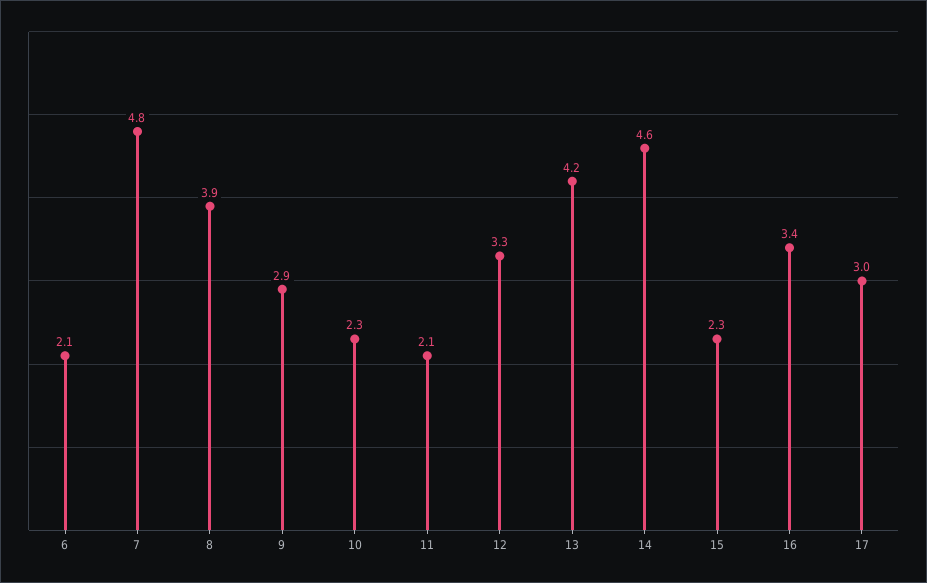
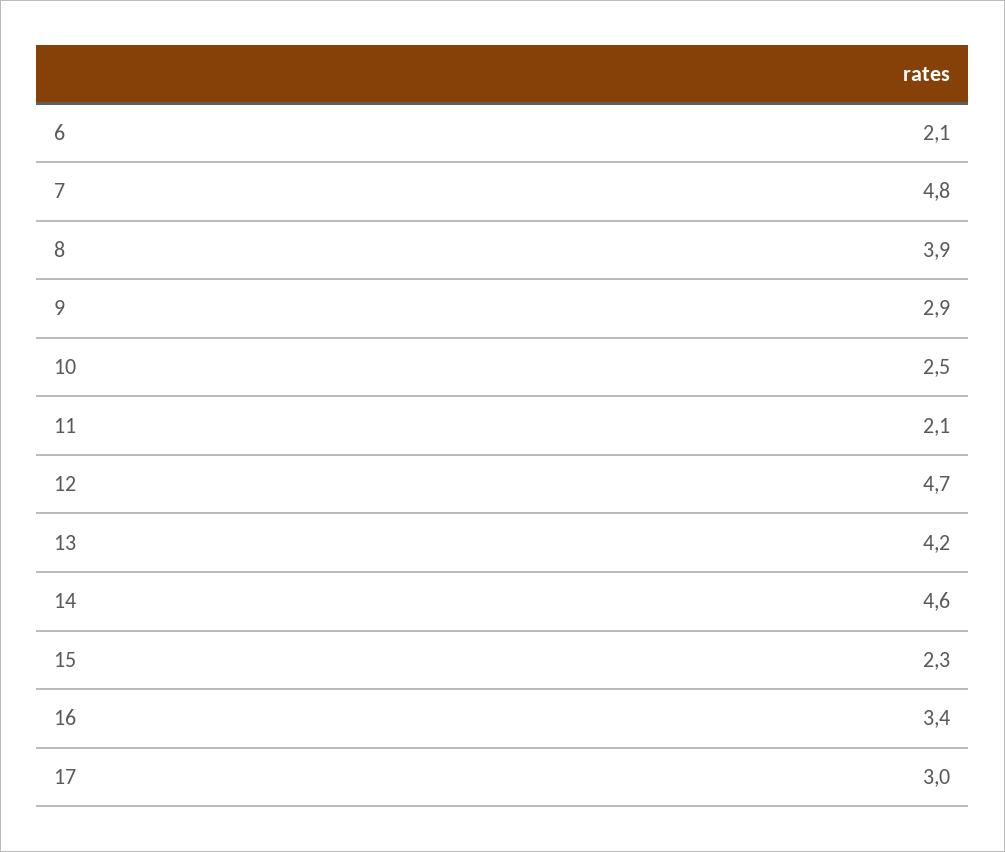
  {
    "6": 2.1,
    "7": 4.8,
    "8": 3.9,
    "9": 2.9,
-   "10": 2.3,
+   "10": 2.5,
    "11": 2.1,
-   "12": 3.3,
+   "12": 4.7,
    "13": 4.2,
    "14": 4.6,
    "15": 2.3,
    "16": 3.4,
    "17": 3
  }

